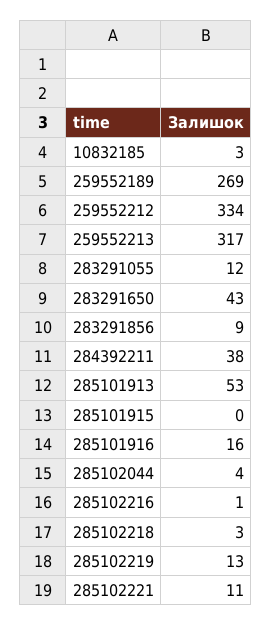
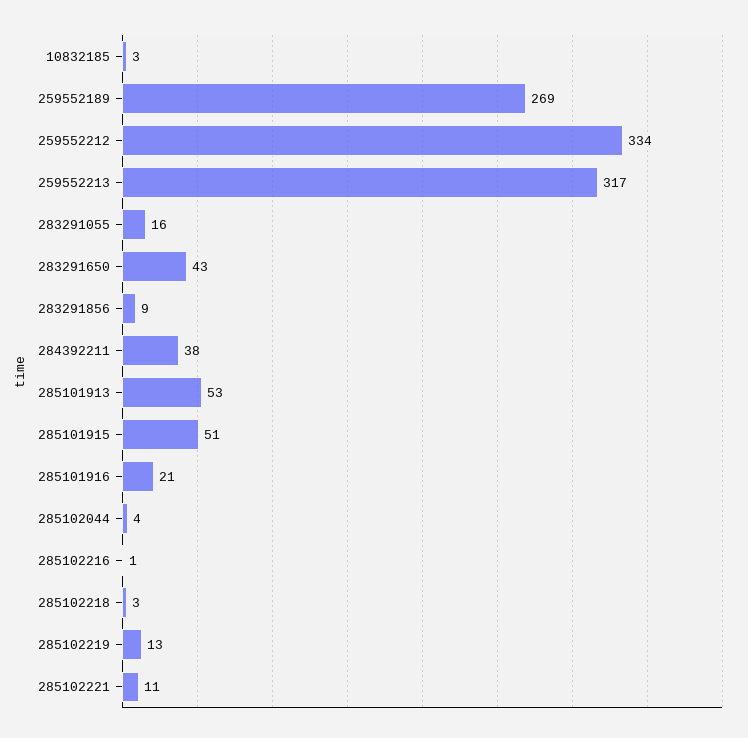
  {
    "10832185": 3,
    "259552189": 269,
    "259552212": 334,
    "259552213": 317,
-   "283291055": 12,
+   "283291055": 16,
    "283291650": 43,
    "283291856": 9,
    "284392211": 38,
    "285101913": 53,
-   "285101915": 0,
+   "285101915": 51,
-   "285101916": 16,
+   "285101916": 21,
    "285102044": 4,
    "285102216": 1,
    "285102218": 3,
    "285102219": 13,
    "285102221": 11
  }

